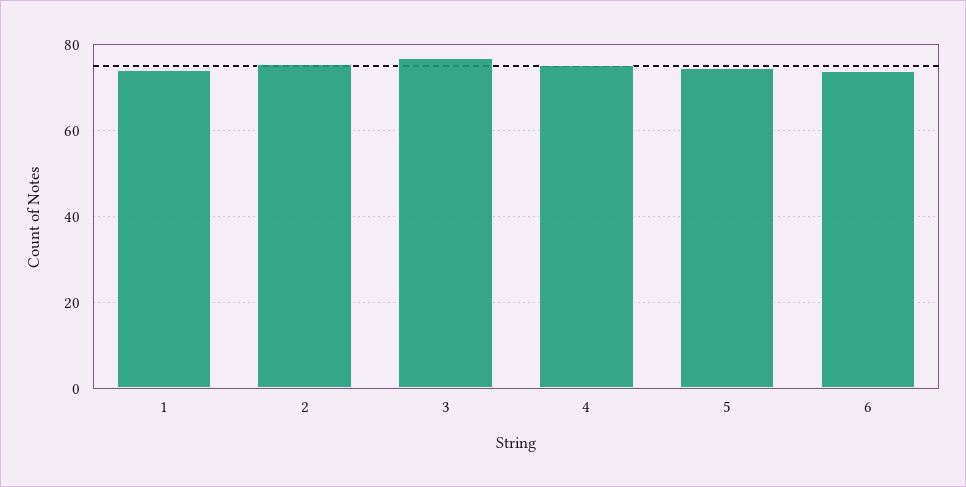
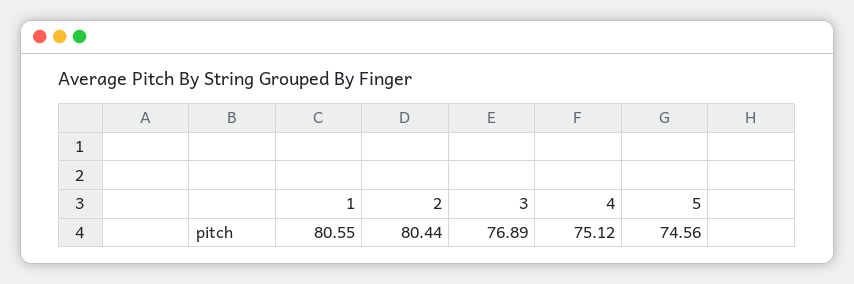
  {
-   "1": 74,
+   "1": 80.55,
-   "2": 76,
+   "2": 80.44,
    "3": 76.89,
    "4": 75.12,
-   "5": 74.56,
+   "5": 74.56
-   "6": 74
  }

